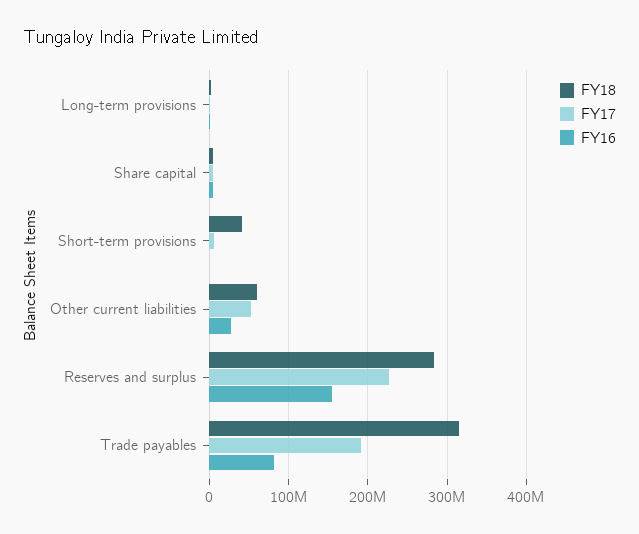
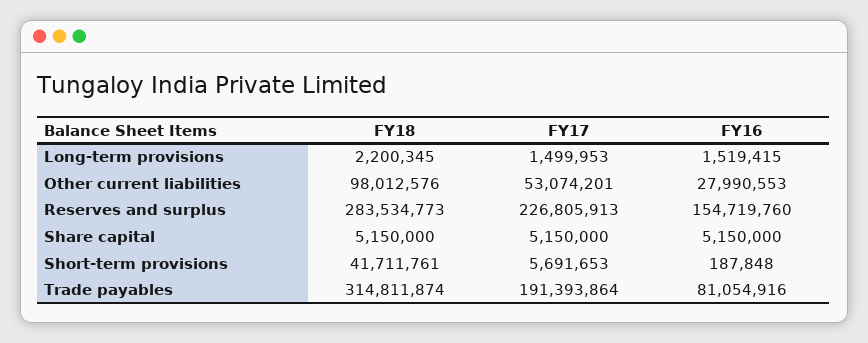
  {
    "FY18": {
      "Long-term provisions": 2200345,
      "Share capital": 5150000,
      "Short-term provisions": 41711761,
-     "Other current liabilities": 60000000,
+     "Other current liabilities": 98012576,
      "Reserves and surplus": 283534773,
      "Trade payables": 314811874
    },
    "FY17": {
      "Long-term provisions": 1499953,
      "Share capital": 5150000,
      "Short-term provisions": 5691653,
      "Other current liabilities": 53074201,
      "Reserves and surplus": 226805913,
      "Trade payables": 191393864
    },
    "FY16": {
      "Long-term provisions": 1519415,
      "Share capital": 5150000,
      "Short-term provisions": 187848,
      "Other current liabilities": 27990553,
      "Reserves and surplus": 154719760,
      "Trade payables": 81054916
    }
  }

